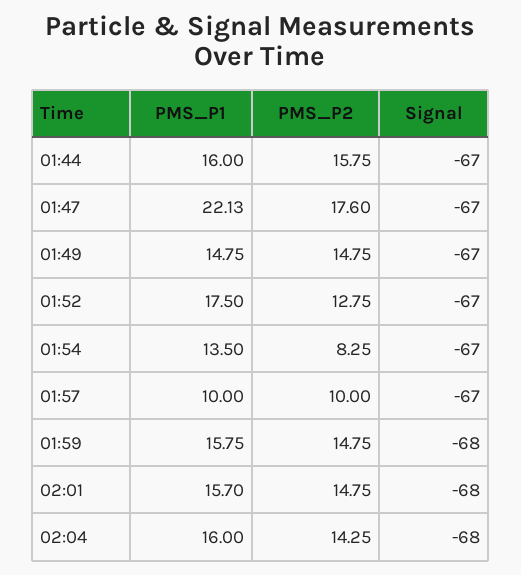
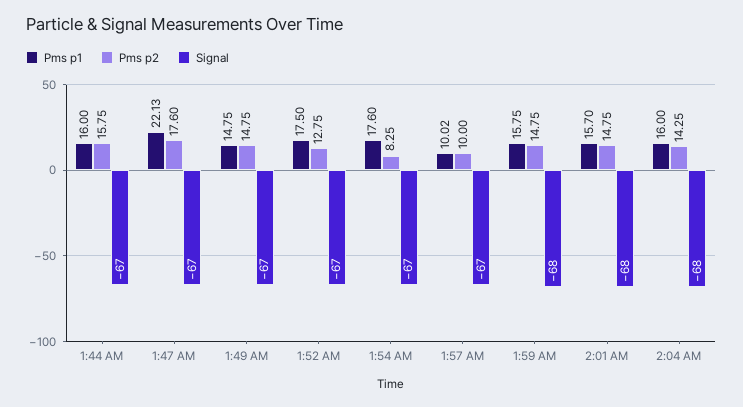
  {
    "PMS_P1": {
      "01:44": 16,
      "01:47": 22.13,
      "01:49": 14.75,
      "01:52": 17.5,
-     "01:54": 13.5,
+     "01:54": 17.6,
-     "01:57": 10,
+     "01:57": 10.02,
      "01:59": 15.75,
      "02:01": 15.7,
      "02:04": 16
    },
    "PMS_P2": {
      "01:44": 15.75,
      "01:47": 17.6,
      "01:49": 14.75,
      "01:52": 12.75,
      "01:54": 8.25,
      "01:57": 10,
      "01:59": 14.75,
      "02:01": 14.75,
      "02:04": 14.25
    },
    "Signal": {
      "01:44": -67,
      "01:47": -67,
      "01:49": -67,
      "01:52": -67,
      "01:54": -67,
      "01:57": -67,
      "01:59": -68,
      "02:01": -68,
      "02:04": -68
    }
  }

